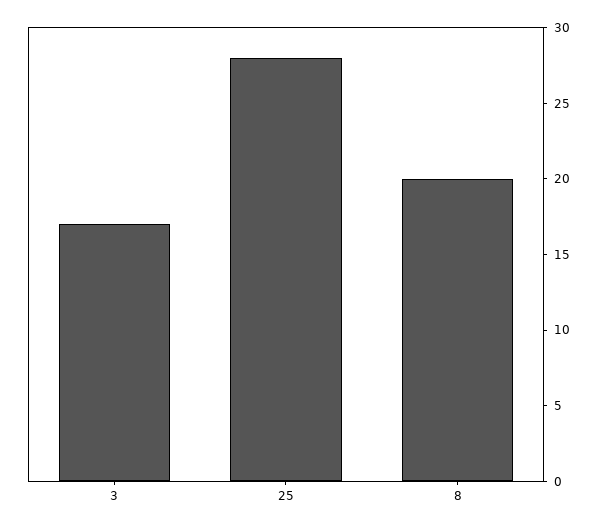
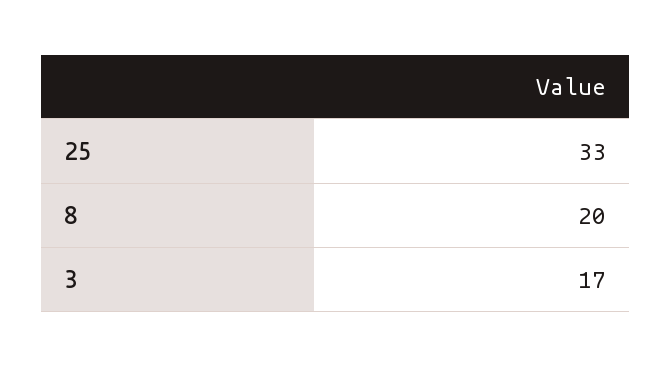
  {
    "3": 17,
-   "25": 28,
+   "25": 33,
    "8": 20
  }

